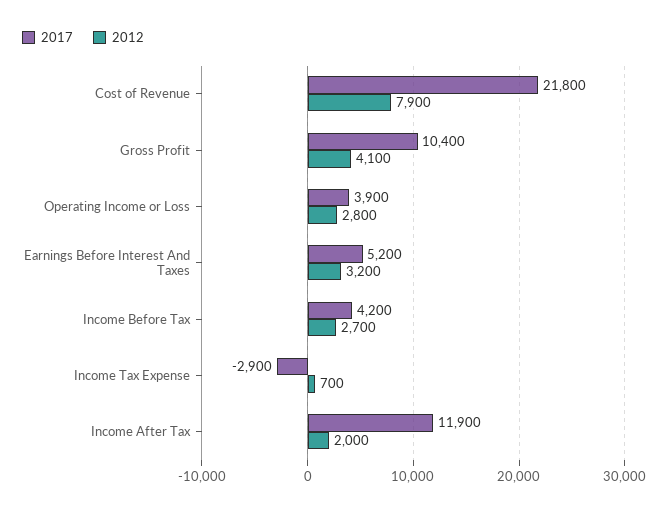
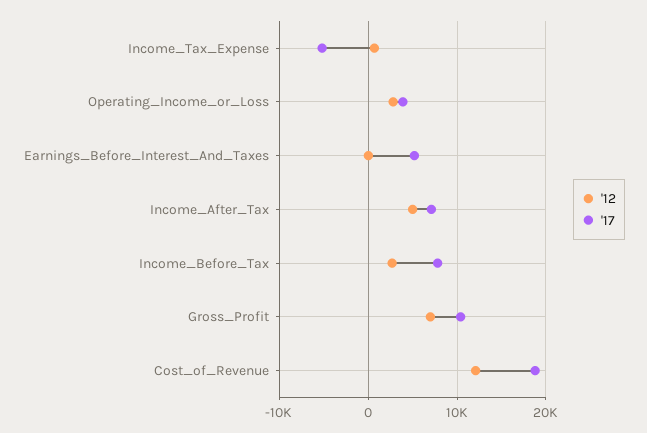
  {
    "2017": {
-     "Cost of Revenue": 21800,
+     "Cost of Revenue": 19000,
      "Gross Profit": 10400,
      "Operating Income or Loss": 3900,
      "Earnings Before Interest And Taxes": 5200,
-     "Income Before Tax": 4200,
+     "Income Before Tax": 8000,
-     "Income Tax Expense": -2900,
+     "Income Tax Expense": -5000,
-     "Income After Tax": 11900
+     "Income After Tax": 7000
    },
    "2012": {
-     "Cost of Revenue": 7900,
+     "Cost of Revenue": 12000,
-     "Gross Profit": 4100,
+     "Gross Profit": 7000,
      "Operating Income or Loss": 2800,
-     "Earnings Before Interest And Taxes": 3200,
+     "Earnings Before Interest And Taxes": 0,
      "Income Before Tax": 2700,
      "Income Tax Expense": 700,
-     "Income After Tax": 2000
+     "Income After Tax": 5000
    }
  }

